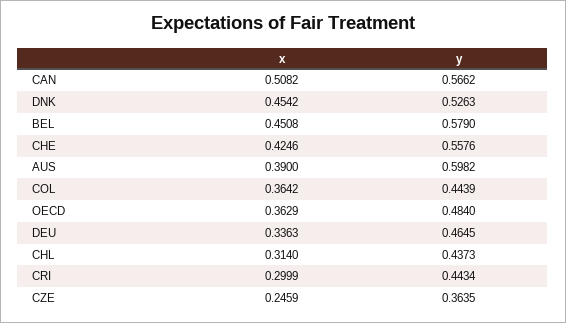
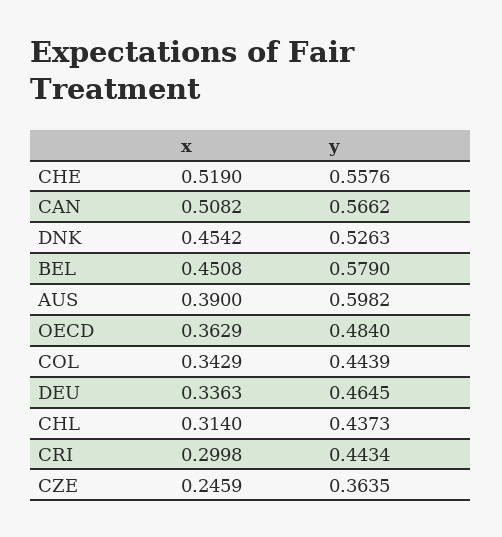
  {
    "x": {
      "CAN": 0.5082,
      "DNK": 0.4542,
      "BEL": 0.4508,
-     "CHE": 0.4246,
+     "CHE": 0.519,
      "AUS": 0.39,
-     "COL": 0.3642,
+     "COL": 0.3429,
      "OECD": 0.3629,
      "DEU": 0.3363,
      "CHL": 0.314,
-     "CRI": 0.2999,
+     "CRI": 0.2998,
      "CZE": 0.2459
    },
    "y": {
      "CAN": 0.5662,
      "DNK": 0.5263,
      "BEL": 0.579,
      "CHE": 0.5576,
      "AUS": 0.5982,
      "COL": 0.4439,
      "OECD": 0.484,
      "DEU": 0.4645,
      "CHL": 0.4373,
      "CRI": 0.4434,
      "CZE": 0.3635
    }
  }

